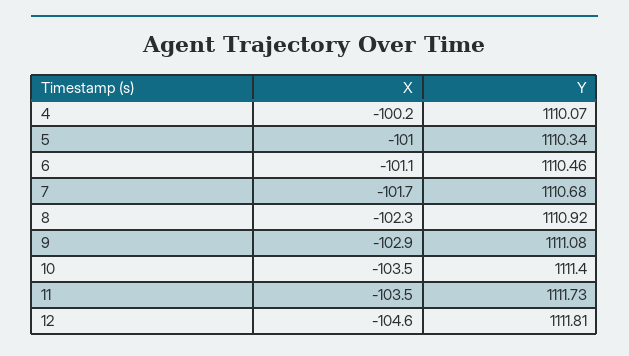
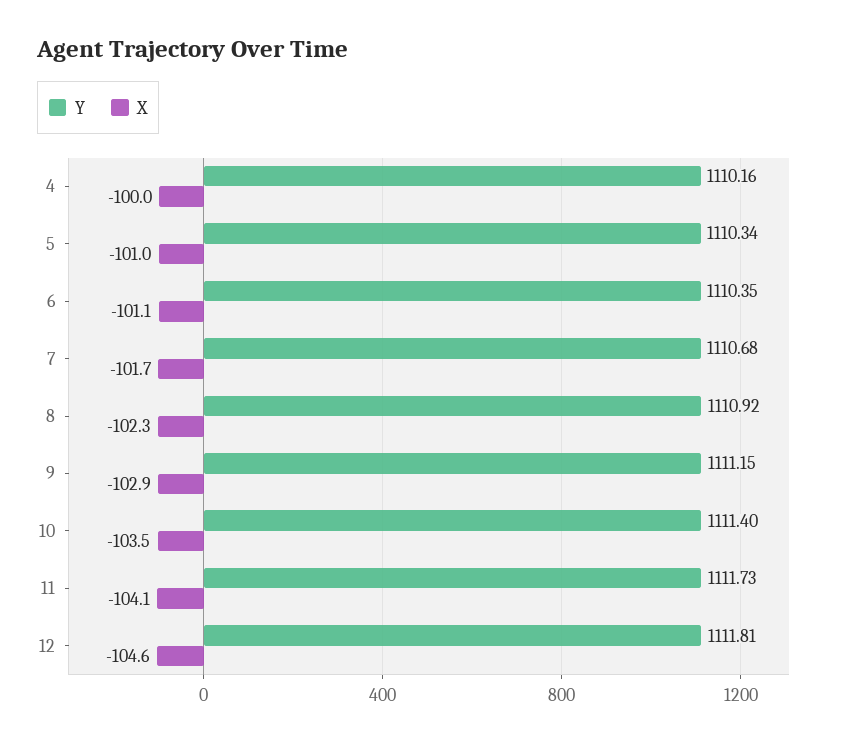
  {
    "X": {
-     "4": -100.2,
+     "4": -100,
      "5": -101,
      "6": -101.1,
      "7": -101.7,
      "8": -102.3,
      "9": -102.9,
      "10": -103.5,
-     "11": -103.5,
+     "11": -104.1,
      "12": -104.6
    },
    "Y": {
-     "4": 1110.07,
+     "4": 1110.16,
      "5": 1110.34,
-     "6": 1110.46,
+     "6": 1110.35,
      "7": 1110.68,
      "8": 1110.92,
-     "9": 1111.08,
+     "9": 1111.15,
      "10": 1111.4,
      "11": 1111.73,
      "12": 1111.81
    }
  }

